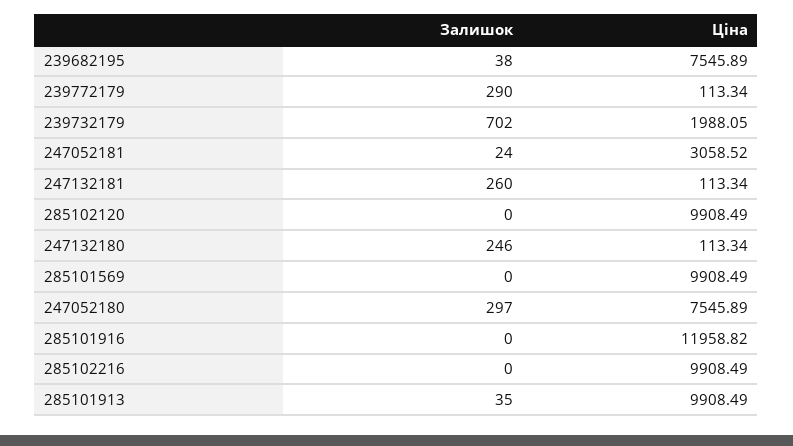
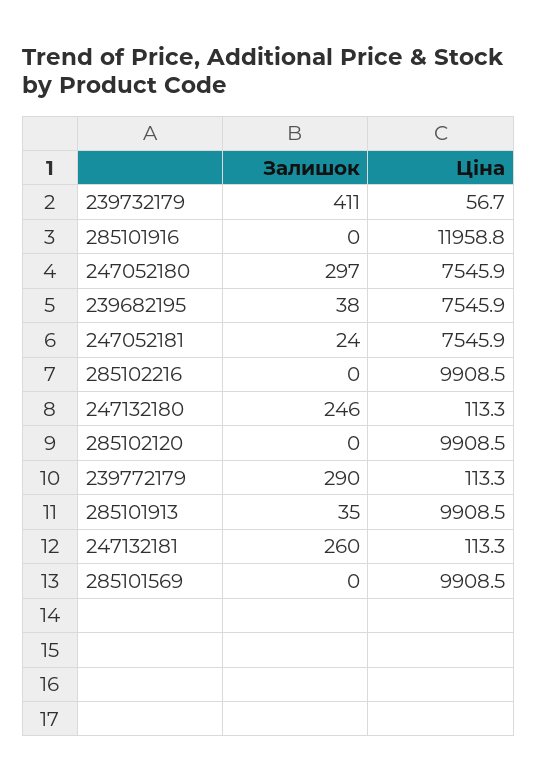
  {
    "Залишок": {
      "239682195": 38,
      "239772179": 290,
-     "239732179": 702,
+     "239732179": 411,
      "247052181": 24,
      "247132181": 260,
      "285102120": 0,
      "247132180": 246,
      "285101569": 0,
      "247052180": 297,
      "285101916": 0,
      "285102216": 0,
      "285101913": 35
    },
    "Ціна": {
      "239682195": 7545.89,
      "239772179": 113.34,
-     "239732179": 1988.05,
+     "239732179": 56.7,
-     "247052181": 3058.52,
+     "247052181": 7545.9,
      "247132181": 113.34,
      "285102120": 9908.49,
      "247132180": 113.34,
      "285101569": 9908.49,
      "247052180": 7545.89,
      "285101916": 11958.82,
      "285102216": 9908.49,
      "285101913": 9908.49
    }
  }

